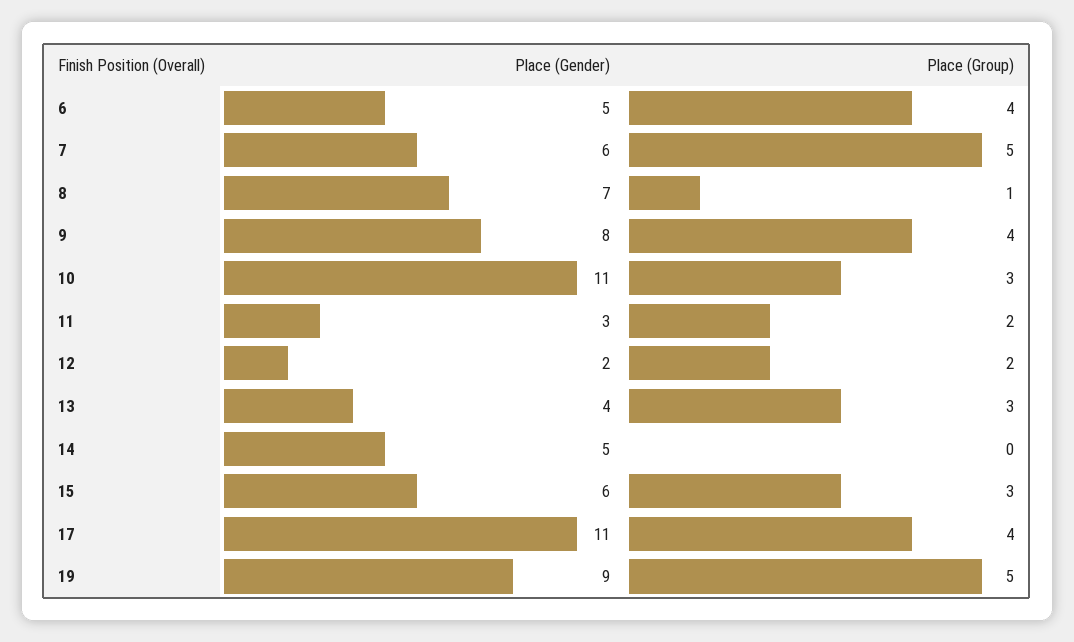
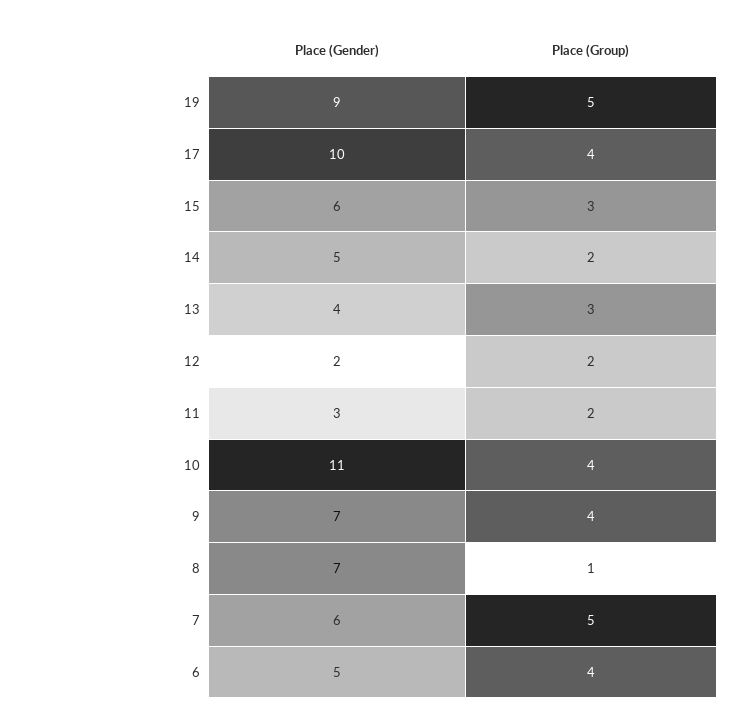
  {
    "Place (Gender)": {
      "6": 5,
      "7": 6,
      "8": 7,
-     "9": 8,
+     "9": 7,
      "10": 11,
      "11": 3,
      "12": 2,
      "13": 4,
      "14": 5,
      "15": 6,
-     "17": 11,
+     "17": 10,
      "19": 9
    },
    "Place (Group)": {
      "6": 4,
      "7": 5,
      "8": 1,
      "9": 4,
-     "10": 3,
+     "10": 4,
      "11": 2,
      "12": 2,
      "13": 3,
-     "14": 0,
+     "14": 2,
      "15": 3,
      "17": 4,
      "19": 5
    }
  }

